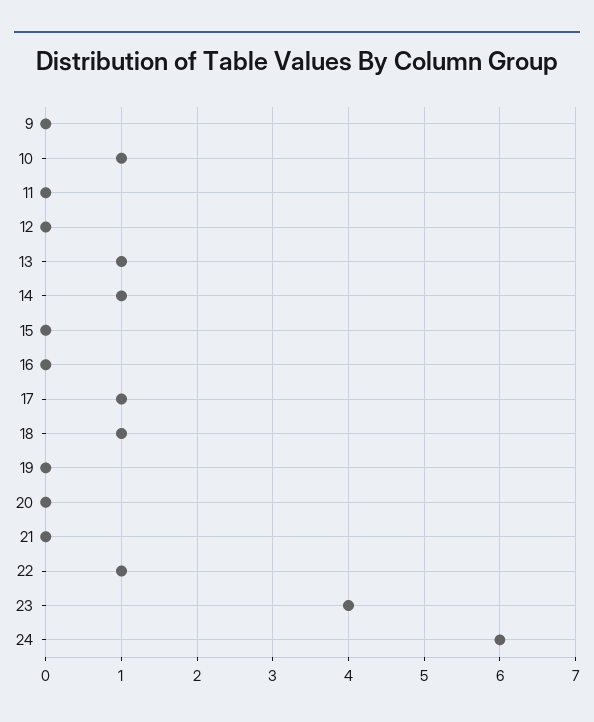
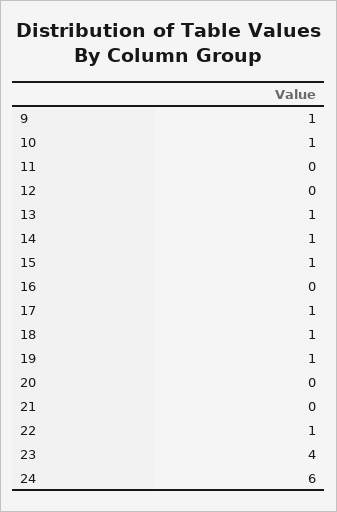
  {
-   "9": 0,
+   "9": 1,
    "10": 1,
    "11": 0,
    "12": 0,
    "13": 1,
    "14": 1,
-   "15": 0,
+   "15": 1,
    "16": 0,
    "17": 1,
    "18": 1,
-   "19": 0,
+   "19": 1,
    "20": 0,
    "21": 0,
    "22": 1,
    "23": 4,
    "24": 6
  }

